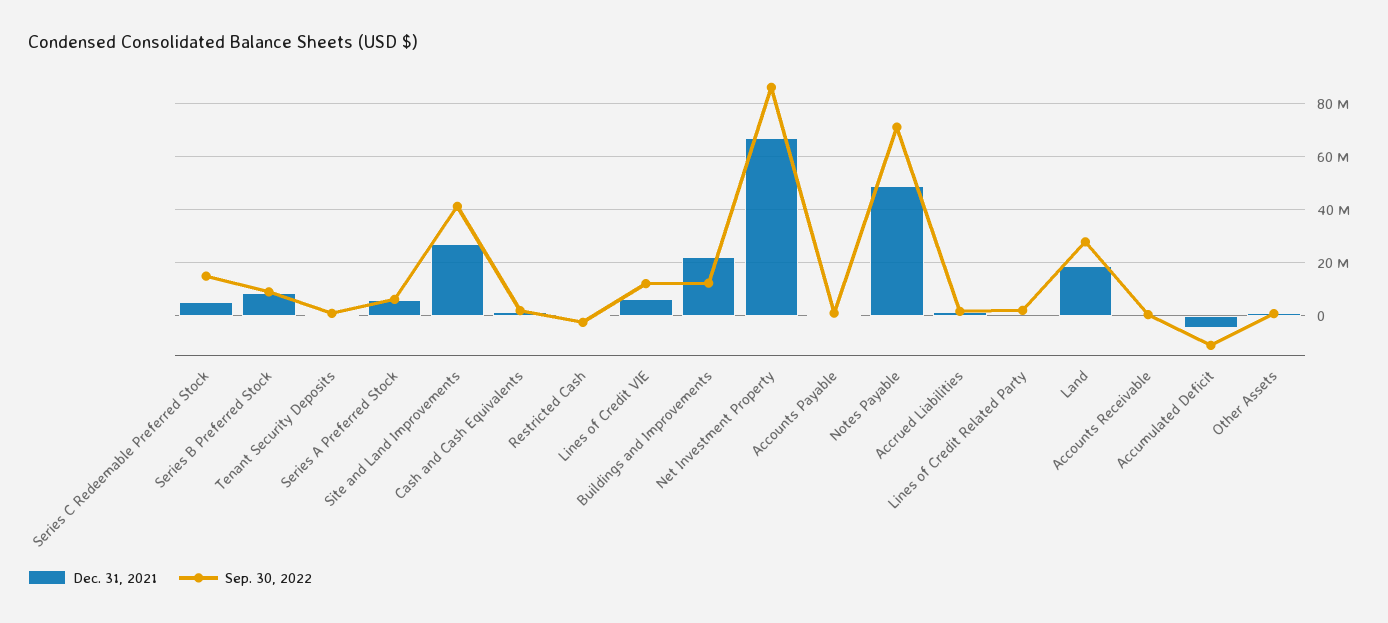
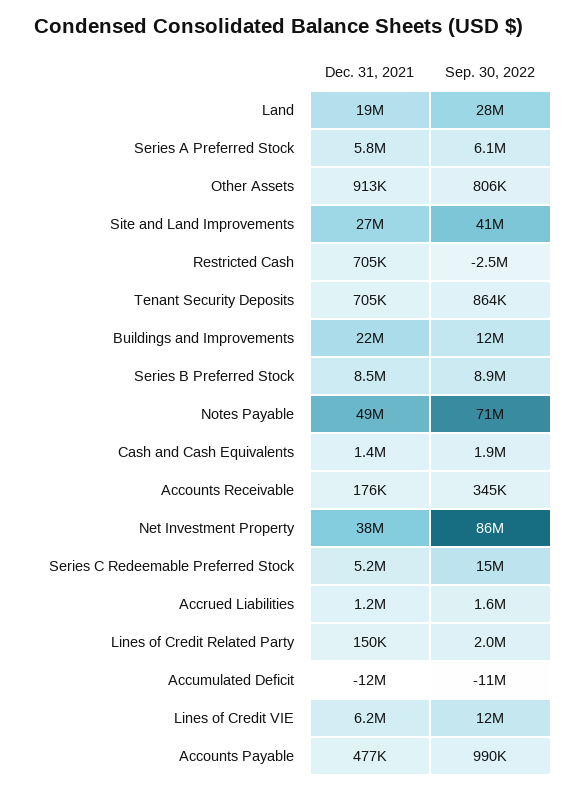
  {
    "Dec. 31, 2021": {
      "Series C Redeemable Preferred Stock": 5200000,
      "Series B Preferred Stock": 8500000,
      "Tenant Security Deposits": 705000,
      "Series A Preferred Stock": 5800000,
      "Site and Land Improvements": 27000000,
      "Cash and Cash Equivalents": 1400000,
      "Restricted Cash": 705000,
      "Lines of Credit VIE": 6200000,
      "Buildings and Improvements": 22000000,
-     "Net Investment Property": 67500000,
+     "Net Investment Property": 38000000,
      "Accounts Payable": 477000,
      "Notes Payable": 49000000,
      "Accrued Liabilities": 1200000,
      "Lines of Credit Related Party": 150000,
      "Land": 19000000,
      "Accounts Receivable": 176000,
-     "Accumulated Deficit": -5000000,
+     "Accumulated Deficit": -12000000,
      "Other Assets": 913000
    },
    "Sep. 30, 2022": {
      "Series C Redeemable Preferred Stock": 15000000,
      "Series B Preferred Stock": 8900000,
      "Tenant Security Deposits": 864000,
      "Series A Preferred Stock": 6100000,
      "Site and Land Improvements": 41000000,
      "Cash and Cash Equivalents": 1900000,
      "Restricted Cash": -2500000,
      "Lines of Credit VIE": 12000000,
      "Buildings and Improvements": 12000000,
      "Net Investment Property": 86000000,
      "Accounts Payable": 990000,
      "Notes Payable": 71000000,
      "Accrued Liabilities": 1600000,
      "Lines of Credit Related Party": 2000000,
      "Land": 28000000,
      "Accounts Receivable": 345000,
      "Accumulated Deficit": -11000000,
      "Other Assets": 806000
    }
  }

